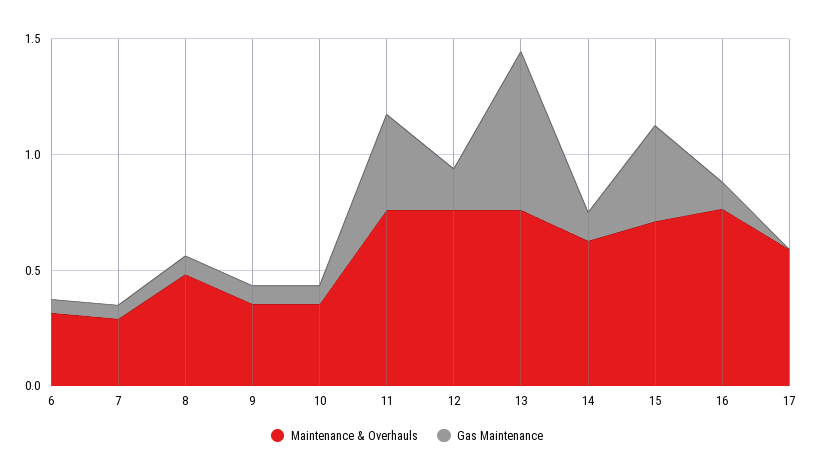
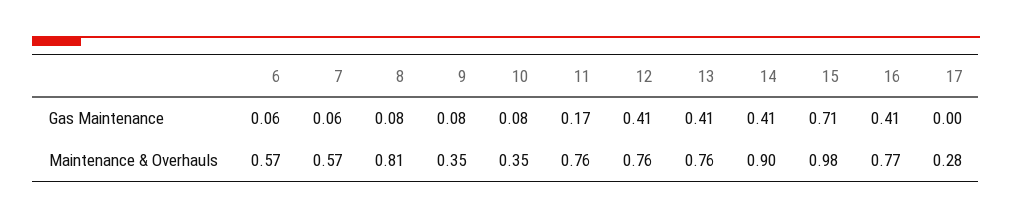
  {
    "Maintenance & Overhauls": {
-     "6": 0.3,
+     "6": 0.57,
-     "7": 0.3,
+     "7": 0.57,
-     "8": 0.5,
+     "8": 0.81,
      "9": 0.35,
      "10": 0.35,
      "11": 0.76,
      "12": 0.76,
      "13": 0.76,
-     "14": 0.6,
+     "14": 0.9,
-     "15": 0.7,
+     "15": 0.98,
      "16": 0.77,
-     "17": 0.6
+     "17": 0.28
    },
    "Gas Maintenance": {
      "6": 0.06,
      "7": 0.06,
      "8": 0.08,
      "9": 0.08,
      "10": 0.08,
-     "11": 0.4,
+     "11": 0.17,
-     "12": 0.2,
+     "12": 0.41,
-     "13": 0.7,
+     "13": 0.41,
-     "14": 0.1,
+     "14": 0.41,
-     "15": 0.4,
+     "15": 0.71,
-     "16": 0.1,
+     "16": 0.41,
      "17": 0
    }
  }

